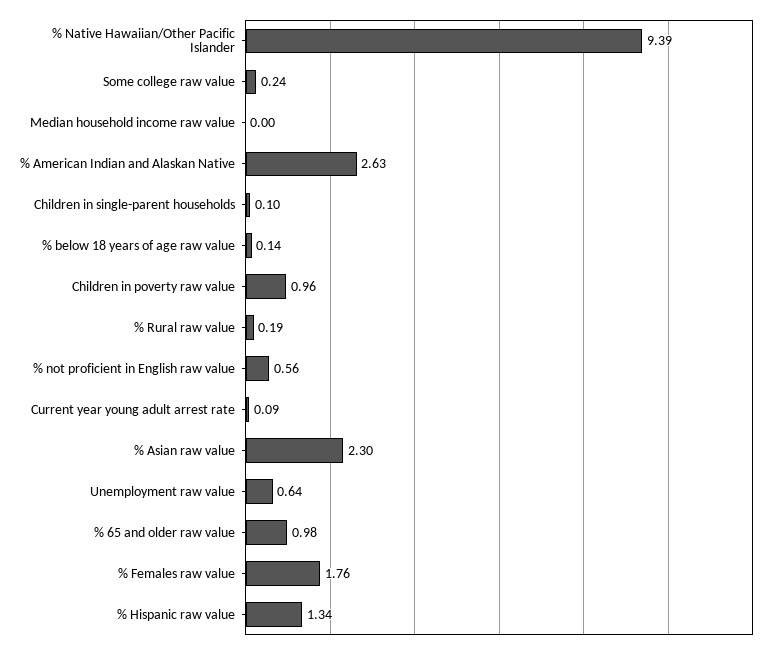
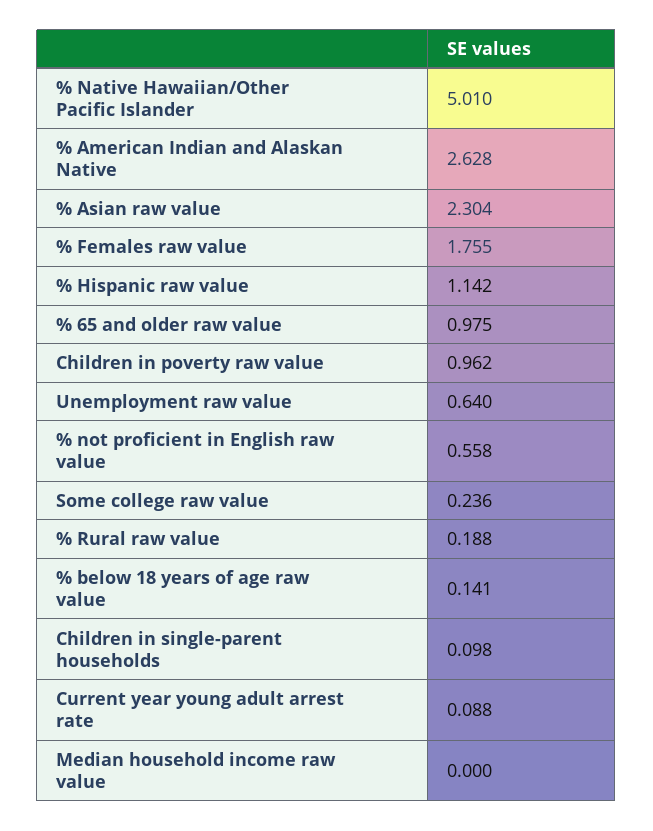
  {
-   "% Native Hawaiian/Other Pacific Islander": 9.39,
+   "% Native Hawaiian/Other Pacific Islander": 5.01,
    "Some college raw value": 0.236,
    "Median household income raw value": 0,
    "% American Indian and Alaskan Native": 2.628,
    "Children in single-parent households": 0.098,
    "% below 18 years of age raw value": 0.141,
    "Children in poverty raw value": 0.962,
    "% Rural raw value": 0.188,
    "% not proficient in English raw value": 0.558,
    "Current year young adult arrest rate": 0.088,
    "% Asian raw value": 2.304,
    "Unemployment raw value": 0.64,
    "% 65 and older raw value": 0.975,
    "% Females raw value": 1.755,
-   "% Hispanic raw value": 1.34
+   "% Hispanic raw value": 1.142
  }

